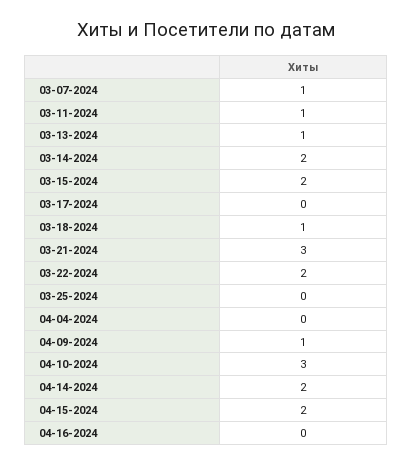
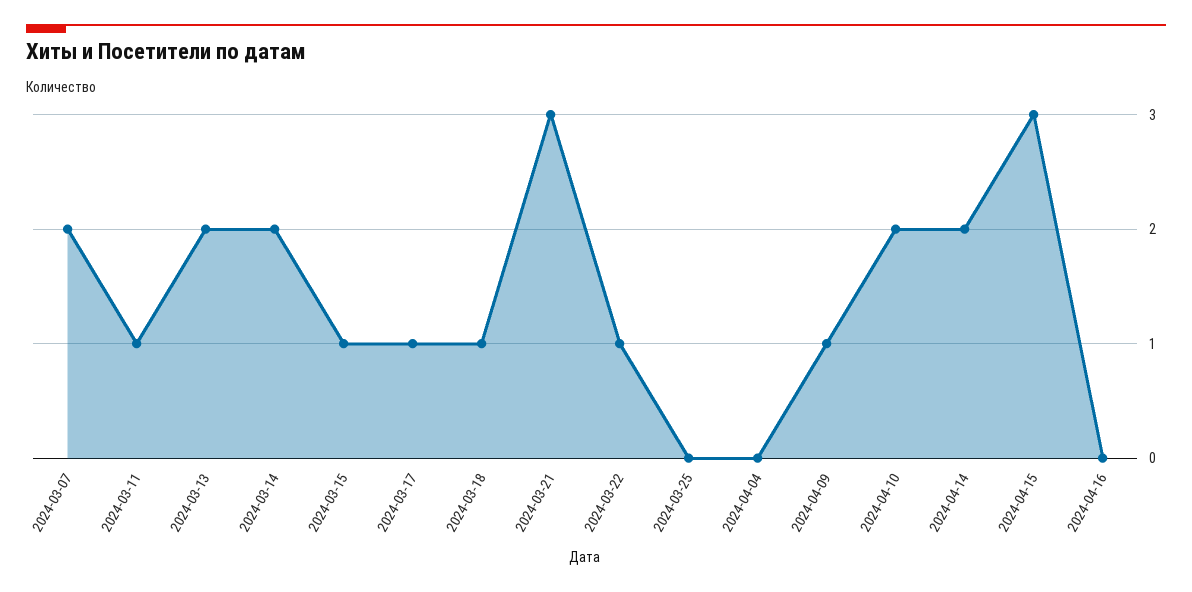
  {
-   "03-07-2024": 1,
+   "03-07-2024": 2,
    "03-11-2024": 1,
-   "03-13-2024": 1,
+   "03-13-2024": 2,
    "03-14-2024": 2,
-   "03-15-2024": 2,
+   "03-15-2024": 1,
-   "03-17-2024": 0,
+   "03-17-2024": 1,
    "03-18-2024": 1,
    "03-21-2024": 3,
-   "03-22-2024": 2,
+   "03-22-2024": 1,
    "03-25-2024": 0,
    "04-04-2024": 0,
    "04-09-2024": 1,
-   "04-10-2024": 3,
+   "04-10-2024": 2,
    "04-14-2024": 2,
-   "04-15-2024": 2,
+   "04-15-2024": 3,
    "04-16-2024": 0
  }

